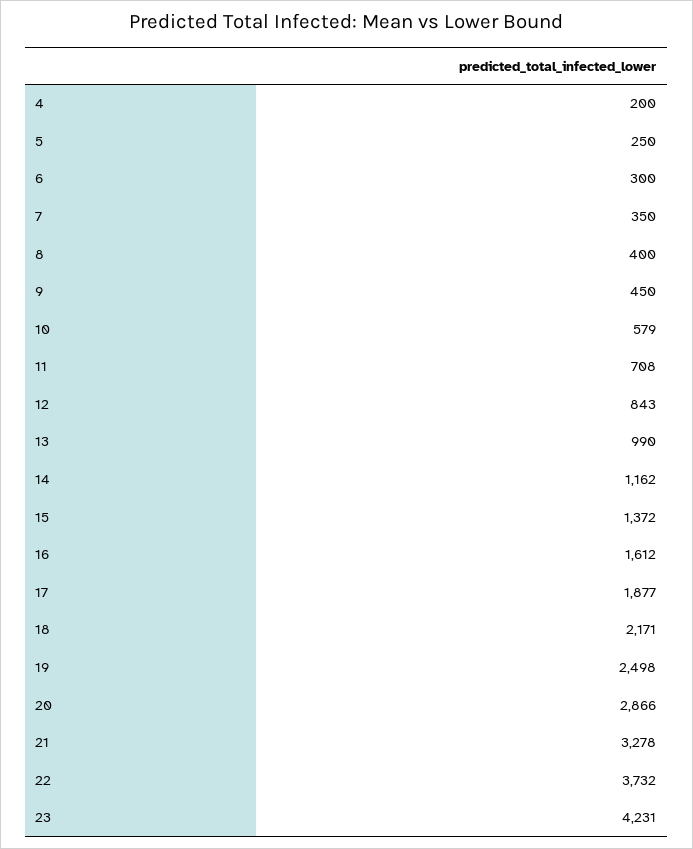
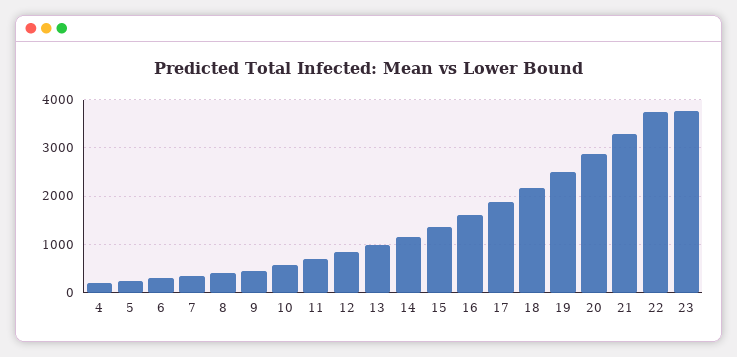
  {
    "4": 200,
    "5": 250,
    "6": 300,
    "7": 350,
    "8": 400,
    "9": 450,
    "10": 579,
    "11": 708,
    "12": 843,
    "13": 990,
    "14": 1162,
    "15": 1372,
    "16": 1612,
    "17": 1877,
    "18": 2171,
    "19": 2498,
    "20": 2866,
    "21": 3278,
    "22": 3732,
-   "23": 4231
+   "23": 3800
  }

